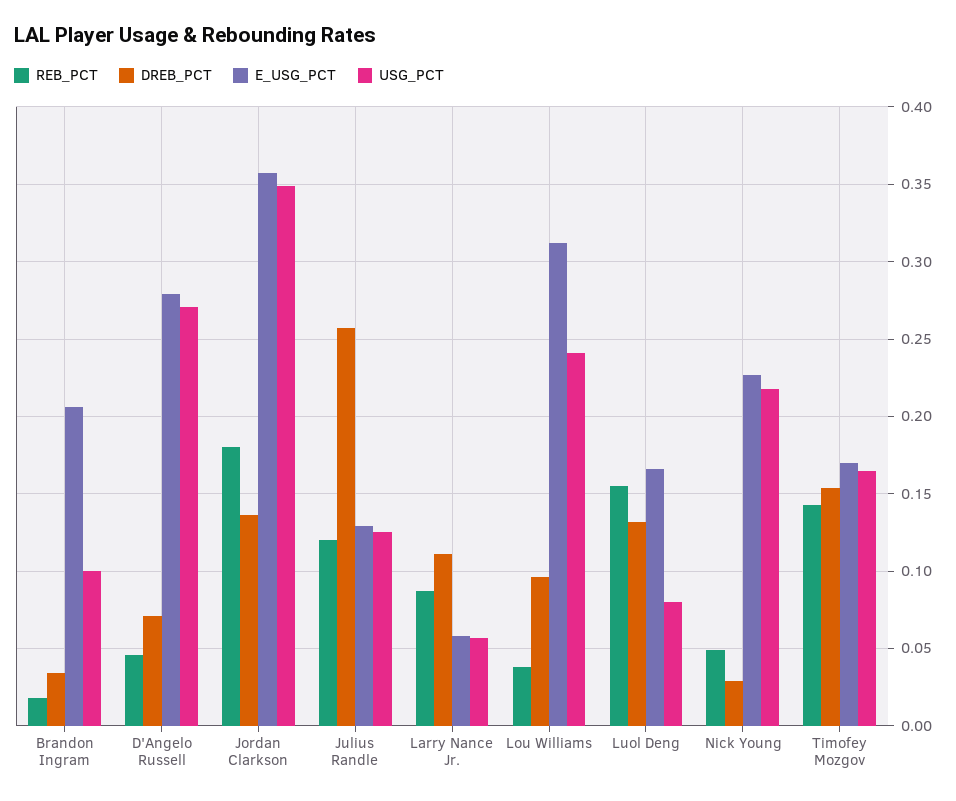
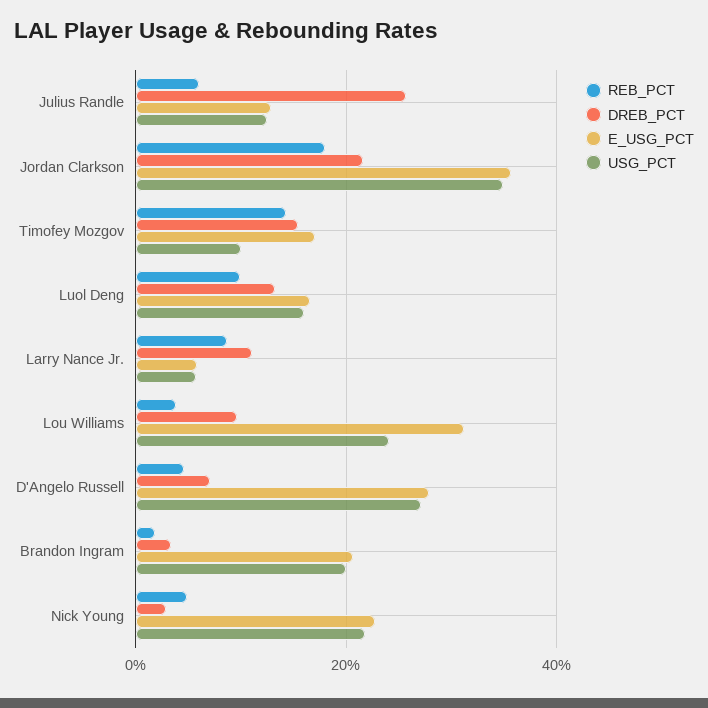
  {
    "REB_PCT": {
      "Brandon Ingram": 0.02,
      "D'Angelo Russell": 0.045,
      "Jordan Clarkson": 0.18,
-     "Julius Randle": 0.12,
+     "Julius Randle": 0.06,
      "Larry Nance Jr.": 0.085,
      "Lou Williams": 0.04,
-     "Luol Deng": 0.155,
+     "Luol Deng": 0.1,
      "Nick Young": 0.05,
      "Timofey Mozgov": 0.145
    },
    "DREB_PCT": {
      "Brandon Ingram": 0.035,
      "D'Angelo Russell": 0.07,
-     "Jordan Clarkson": 0.135,
+     "Jordan Clarkson": 0.22,
      "Julius Randle": 0.255,
      "Larry Nance Jr.": 0.11,
      "Lou Williams": 0.095,
      "Luol Deng": 0.13,
      "Nick Young": 0.03,
      "Timofey Mozgov": 0.155
    },
    "E_USG_PCT": {
      "Brandon Ingram": 0.205,
      "D'Angelo Russell": 0.28,
      "Jordan Clarkson": 0.355,
      "Julius Randle": 0.13,
      "Larry Nance Jr.": 0.06,
      "Lou Williams": 0.31,
      "Luol Deng": 0.165,
      "Nick Young": 0.225,
      "Timofey Mozgov": 0.17
    },
    "USG_PCT": {
-     "Brandon Ingram": 0.1,
+     "Brandon Ingram": 0.2,
      "D'Angelo Russell": 0.27,
      "Jordan Clarkson": 0.35,
      "Julius Randle": 0.125,
      "Larry Nance Jr.": 0.055,
      "Lou Williams": 0.24,
-     "Luol Deng": 0.08,
+     "Luol Deng": 0.16,
      "Nick Young": 0.22,
-     "Timofey Mozgov": 0.165
+     "Timofey Mozgov": 0.1
    }
  }

